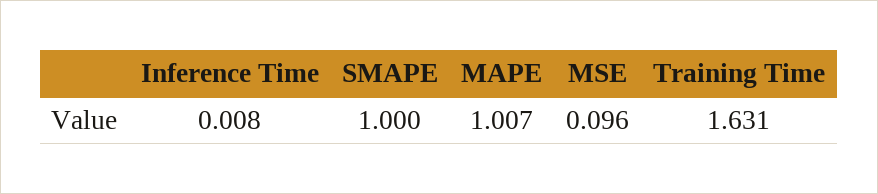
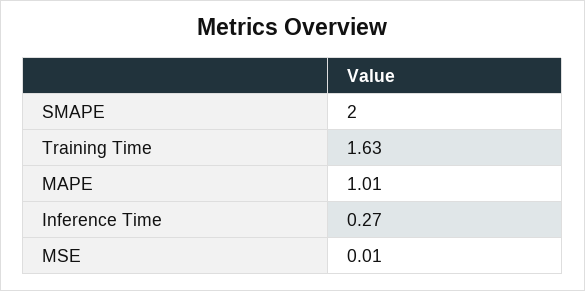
  {
-   "Inference Time": 0.008,
+   "Inference Time": 0.27,
-   "SMAPE": 1,
+   "SMAPE": 2,
    "MAPE": 1.007,
-   "MSE": 0.096,
+   "MSE": 0.01,
    "Training Time": 1.631
  }

